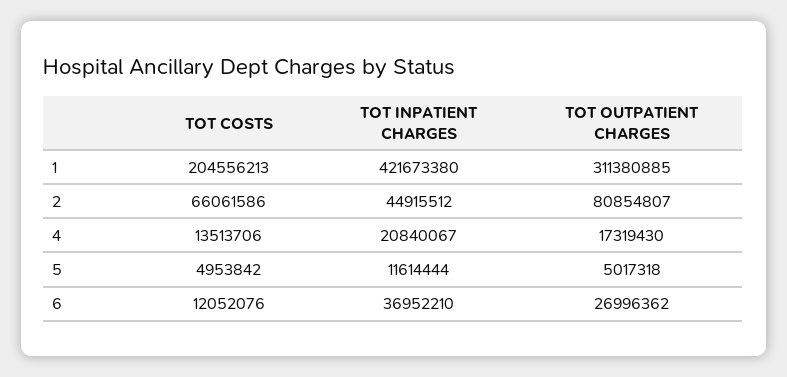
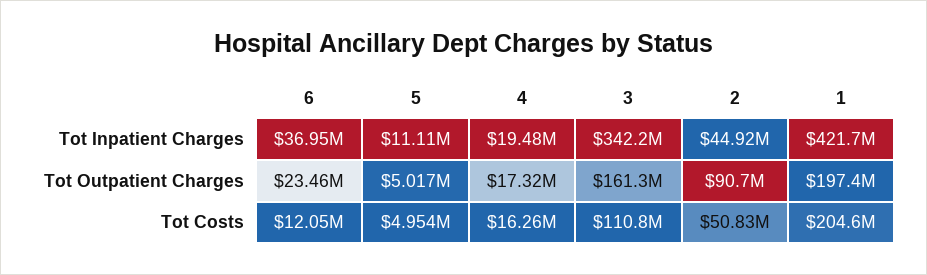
  {
    "TOT COSTS": {
      "1": 204556213,
-     "2": 66061586,
+     "2": 50830000,
-     "4": 13513706,
+     "4": 16260000,
      "5": 4953842,
-     "6": 12052076
+     "6": 12052076,
+     "3": 110800000
    },
    "TOT INPATIENT CHARGES": {
      "1": 421673380,
      "2": 44915512,
-     "4": 20840067,
+     "4": 19480000,
-     "5": 11614444,
+     "5": 11110000,
-     "6": 36952210
+     "6": 36952210,
+     "3": 342200000
    },
    "TOT OUTPATIENT CHARGES": {
-     "1": 311380885,
+     "1": 197400000,
-     "2": 80854807,
+     "2": 90700000,
      "4": 17319430,
      "5": 5017318,
-     "6": 26996362
+     "6": 23460000,
+     "3": 161300000
    }
  }

